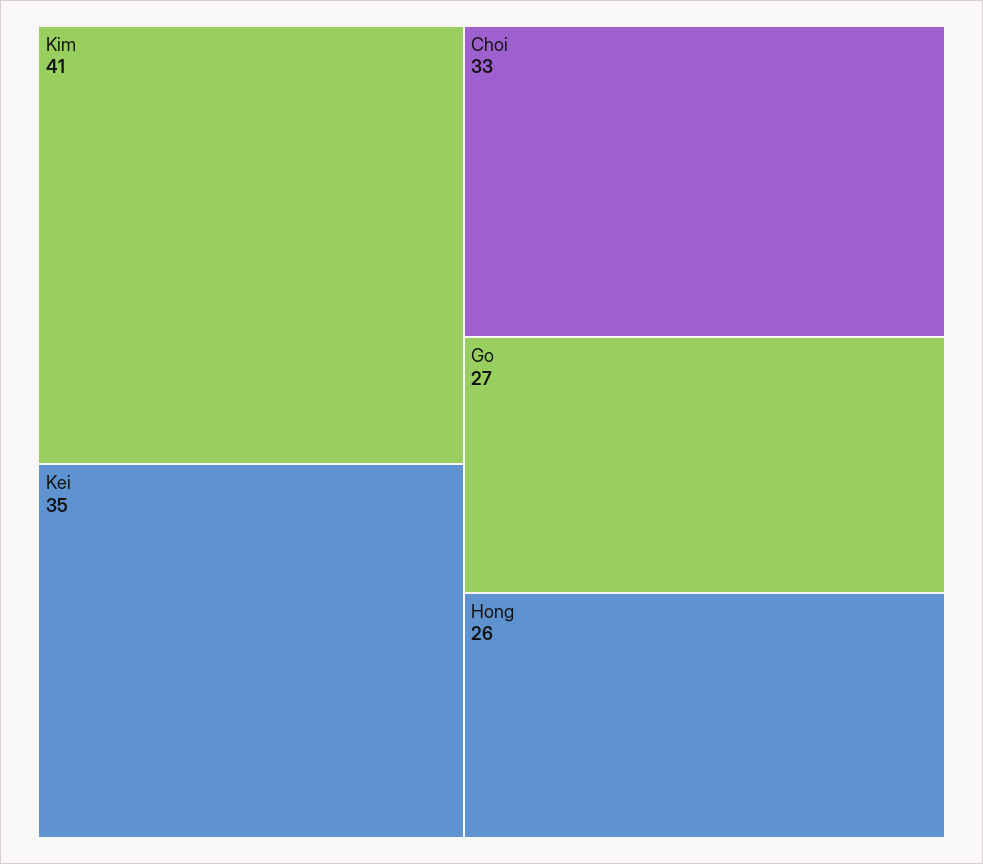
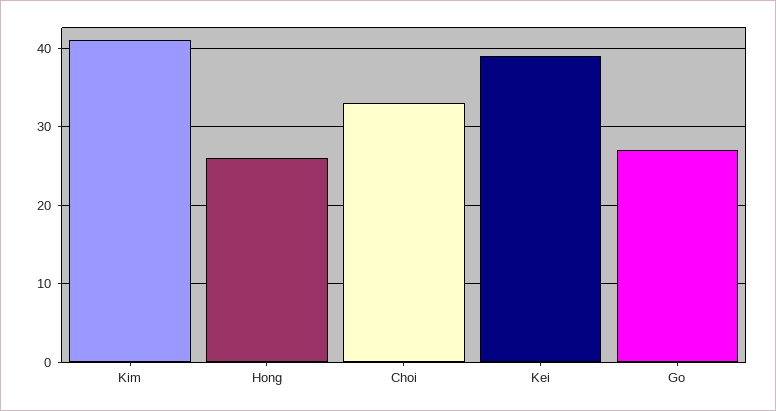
  {
    "Kim": 41,
-   "Kei": 35,
+   "Kei": 39,
    "Choi": 33,
    "Go": 27,
    "Hong": 26
  }

